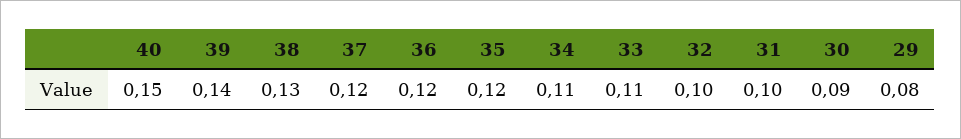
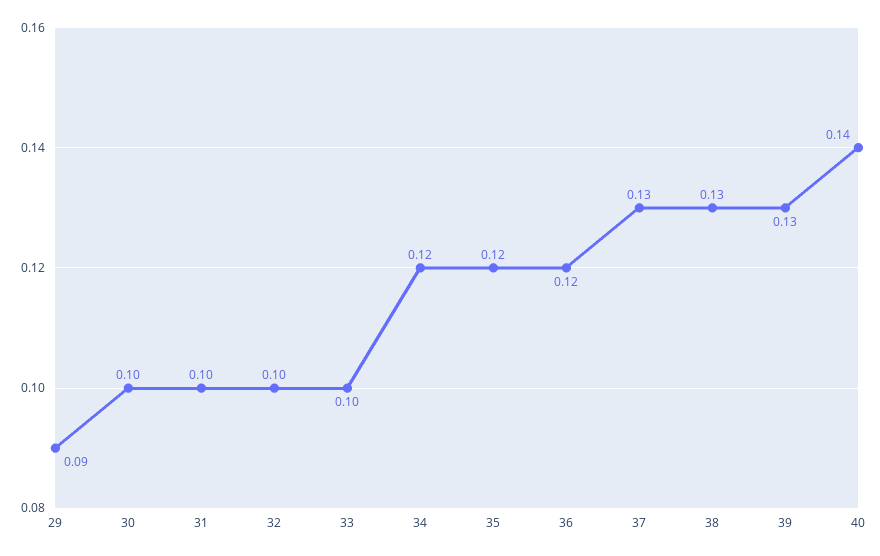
  {
-   "40": 0.15,
+   "40": 0.14,
-   "39": 0.14,
+   "39": 0.13,
    "38": 0.13,
-   "37": 0.12,
+   "37": 0.13,
    "36": 0.12,
    "35": 0.12,
-   "34": 0.11,
+   "34": 0.12,
-   "33": 0.11,
+   "33": 0.1,
    "32": 0.1,
    "31": 0.1,
-   "30": 0.09,
+   "30": 0.1,
-   "29": 0.08
+   "29": 0.09
  }

